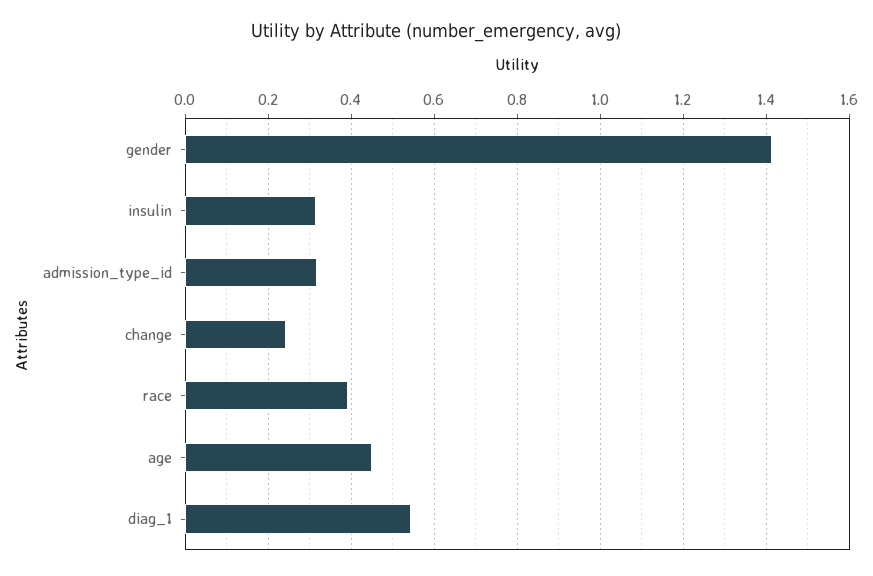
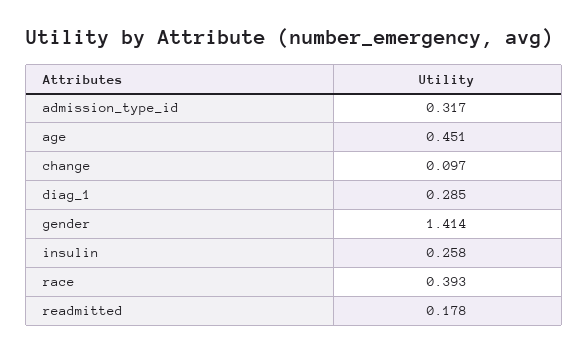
  {
    "gender": 1.414,
-   "insulin": 0.32,
+   "insulin": 0.258,
    "admission_type_id": 0.317,
-   "change": 0.24,
+   "change": 0.097,
    "race": 0.393,
    "age": 0.451,
-   "diag_1": 0.54
+   "diag_1": 0.285,
+   "readmitted": 0.178
  }

